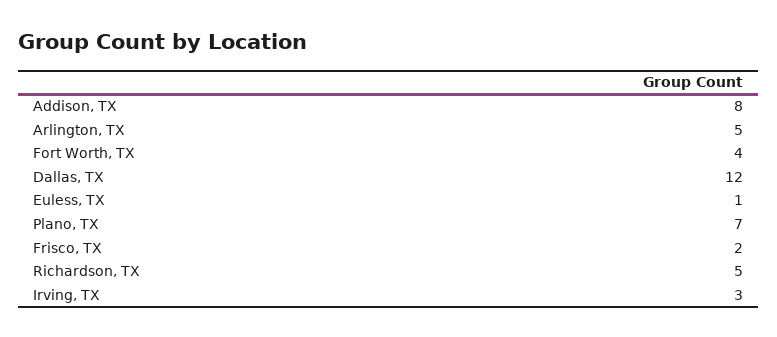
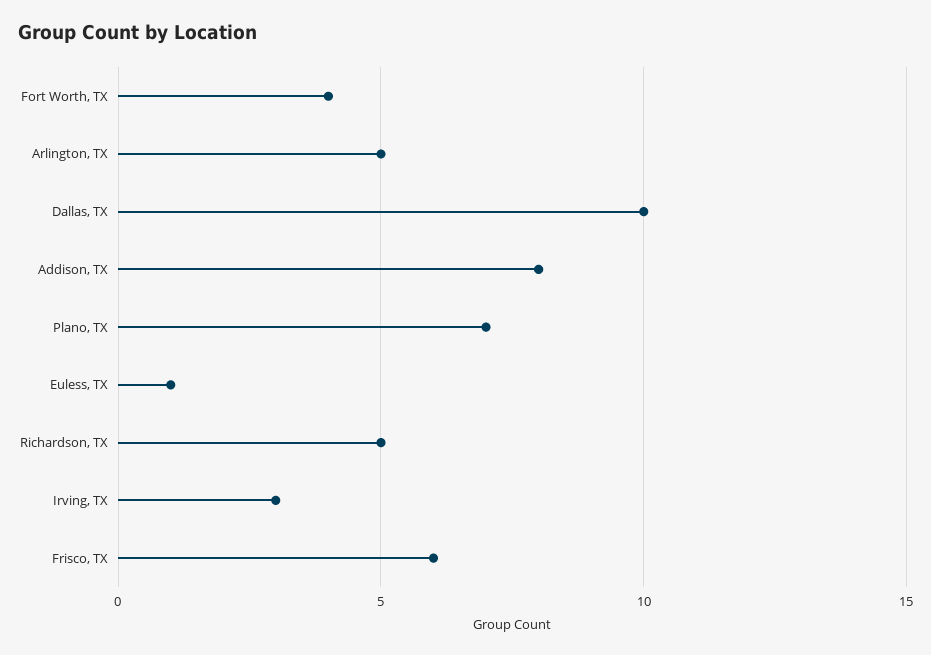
  {
    "Addison, TX": 8,
    "Arlington, TX": 5,
    "Fort Worth, TX": 4,
-   "Dallas, TX": 12,
+   "Dallas, TX": 10,
    "Euless, TX": 1,
    "Plano, TX": 7,
-   "Frisco, TX": 2,
+   "Frisco, TX": 6,
    "Richardson, TX": 5,
    "Irving, TX": 3
  }

